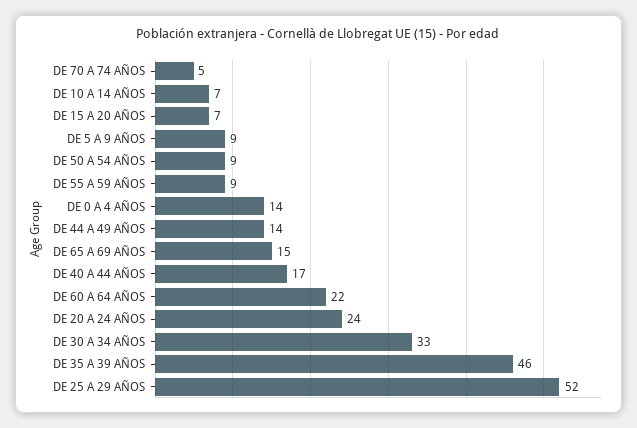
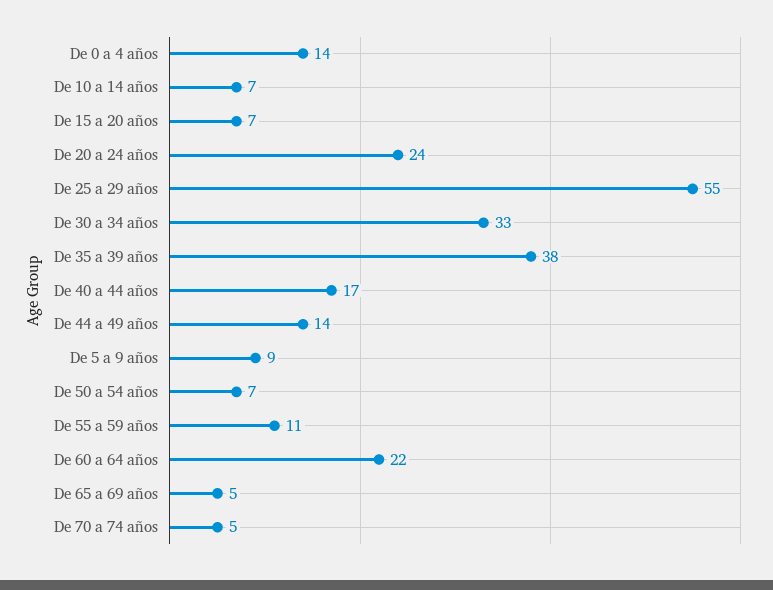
  {
    "DE 70 A 74 AÑOS": 5,
    "DE 10 A 14 AÑOS": 7,
    "DE 15 A 20 AÑOS": 7,
    "DE 5 A 9 AÑOS": 9,
-   "DE 50 A 54 AÑOS": 9,
+   "DE 50 A 54 AÑOS": 7,
-   "DE 55 A 59 AÑOS": 9,
+   "DE 55 A 59 AÑOS": 11,
    "DE 0 A 4 AÑOS": 14,
    "DE 44 A 49 AÑOS": 14,
-   "DE 65 A 69 AÑOS": 15,
+   "DE 65 A 69 AÑOS": 5,
    "DE 40 A 44 AÑOS": 17,
    "DE 60 A 64 AÑOS": 22,
    "DE 20 A 24 AÑOS": 24,
    "DE 30 A 34 AÑOS": 33,
-   "DE 35 A 39 AÑOS": 46,
+   "DE 35 A 39 AÑOS": 38,
-   "DE 25 A 29 AÑOS": 52
+   "DE 25 A 29 AÑOS": 55
  }

